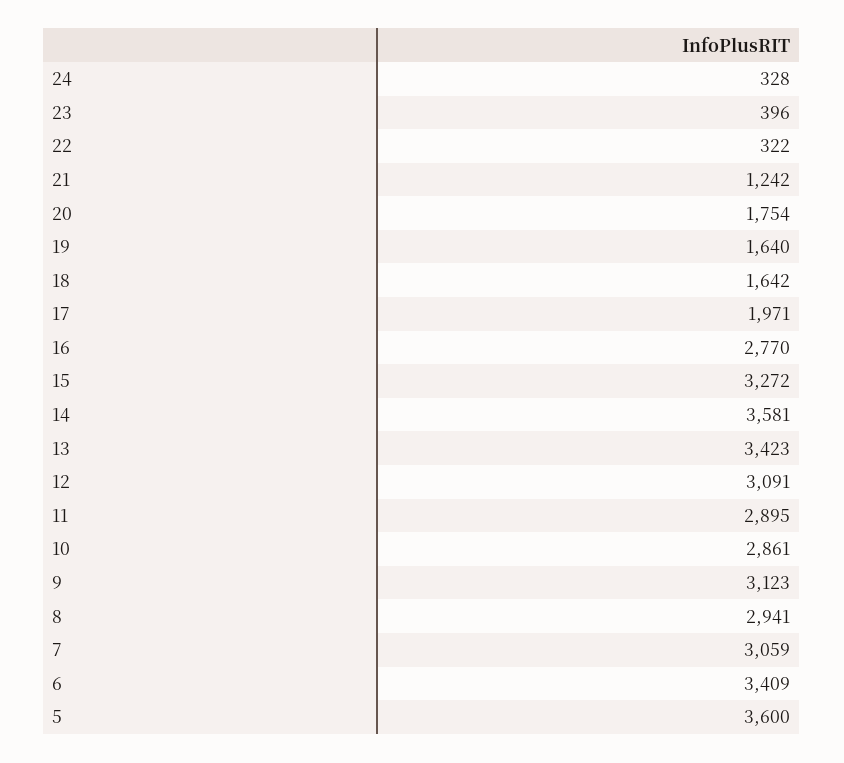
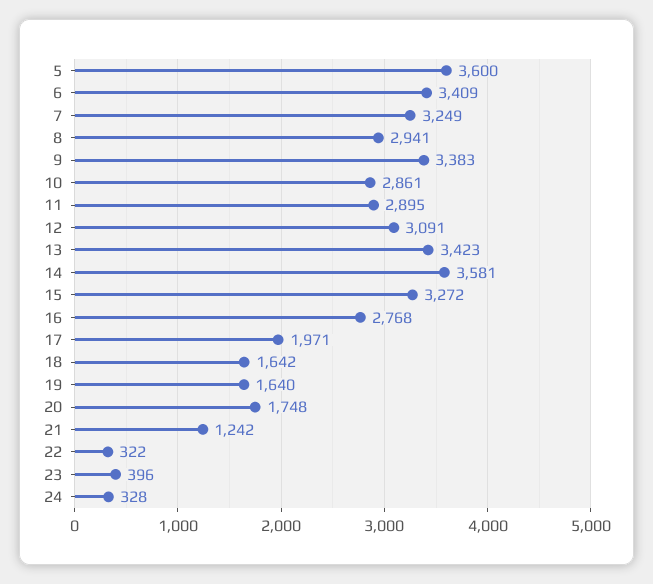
  {
    "24": 328,
    "23": 396,
    "22": 322,
    "21": 1242,
-   "20": 1754,
+   "20": 1748,
    "19": 1640,
    "18": 1642,
    "17": 1971,
-   "16": 2770,
+   "16": 2768,
    "15": 3272,
    "14": 3581,
    "13": 3423,
    "12": 3091,
    "11": 2895,
    "10": 2861,
-   "9": 3123,
+   "9": 3383,
    "8": 2941,
-   "7": 3059,
+   "7": 3249,
    "6": 3409,
    "5": 3600
  }

